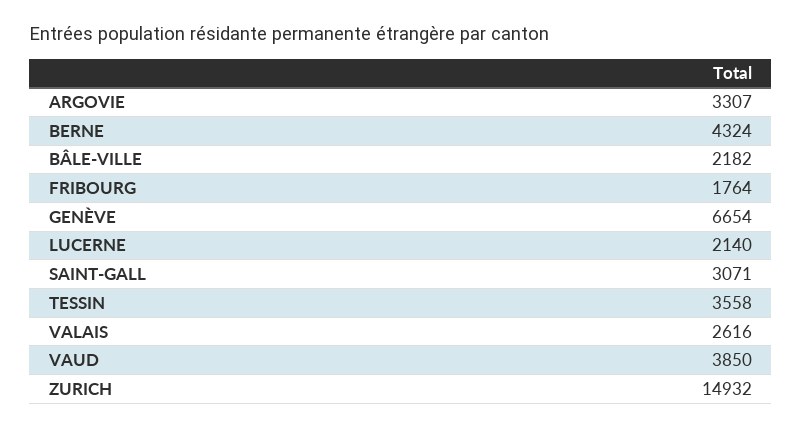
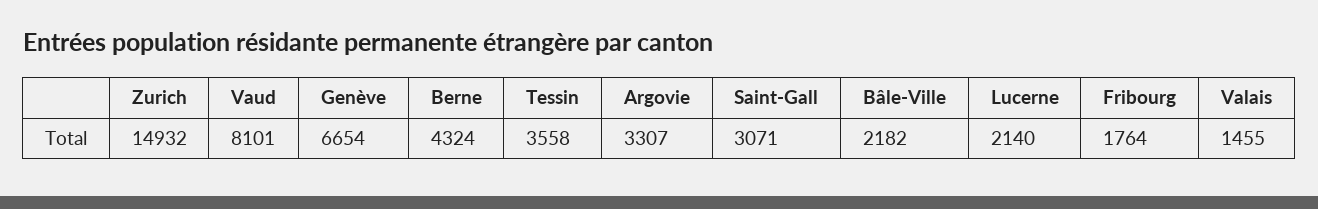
  {
    "ARGOVIE": 3307,
    "BERNE": 4324,
    "BÂLE-VILLE": 2182,
    "FRIBOURG": 1764,
    "GENÈVE": 6654,
    "LUCERNE": 2140,
    "SAINT-GALL": 3071,
    "TESSIN": 3558,
-   "VALAIS": 2616,
+   "VALAIS": 1455,
-   "VAUD": 3850,
+   "VAUD": 8101,
    "ZURICH": 14932
  }

